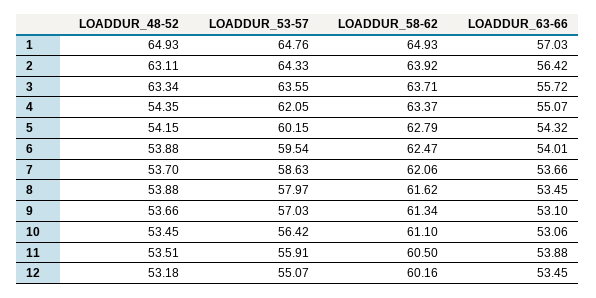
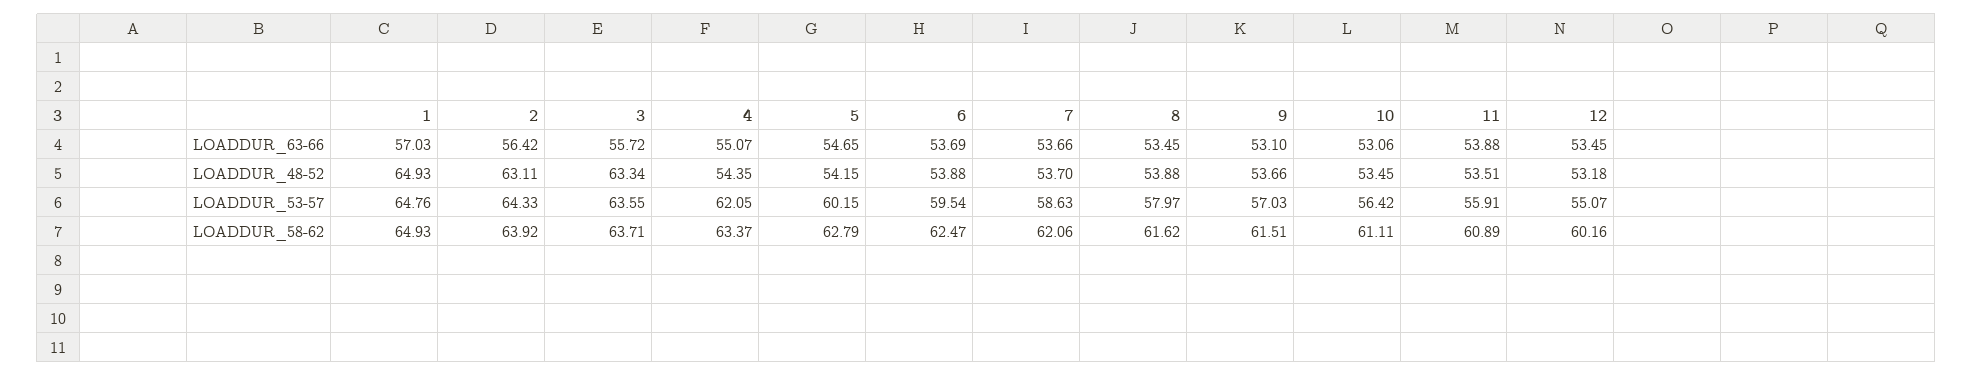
  {
    "LOADDUR_48-52": {
      "1": 64.93,
      "2": 63.11,
      "3": 63.34,
      "4": 54.35,
      "5": 54.15,
      "6": 53.88,
      "7": 53.7,
      "8": 53.88,
      "9": 53.66,
      "10": 53.45,
      "11": 53.51,
      "12": 53.18
    },
    "LOADDUR_53-57": {
      "1": 64.76,
      "2": 64.33,
      "3": 63.55,
      "4": 62.05,
      "5": 60.15,
      "6": 59.54,
      "7": 58.63,
      "8": 57.97,
      "9": 57.03,
      "10": 56.42,
      "11": 55.91,
      "12": 55.07
    },
    "LOADDUR_58-62": {
      "1": 64.93,
      "2": 63.92,
      "3": 63.71,
      "4": 63.37,
      "5": 62.79,
      "6": 62.47,
      "7": 62.06,
      "8": 61.62,
-     "9": 61.34,
+     "9": 61.51,
-     "10": 61.1,
+     "10": 61.11,
-     "11": 60.5,
+     "11": 60.89,
      "12": 60.16
    },
    "LOADDUR_63-66": {
      "1": 57.03,
      "2": 56.42,
      "3": 55.72,
      "4": 55.07,
-     "5": 54.32,
+     "5": 54.65,
-     "6": 54.01,
+     "6": 53.69,
      "7": 53.66,
      "8": 53.45,
      "9": 53.1,
      "10": 53.06,
      "11": 53.88,
      "12": 53.45
    }
  }

